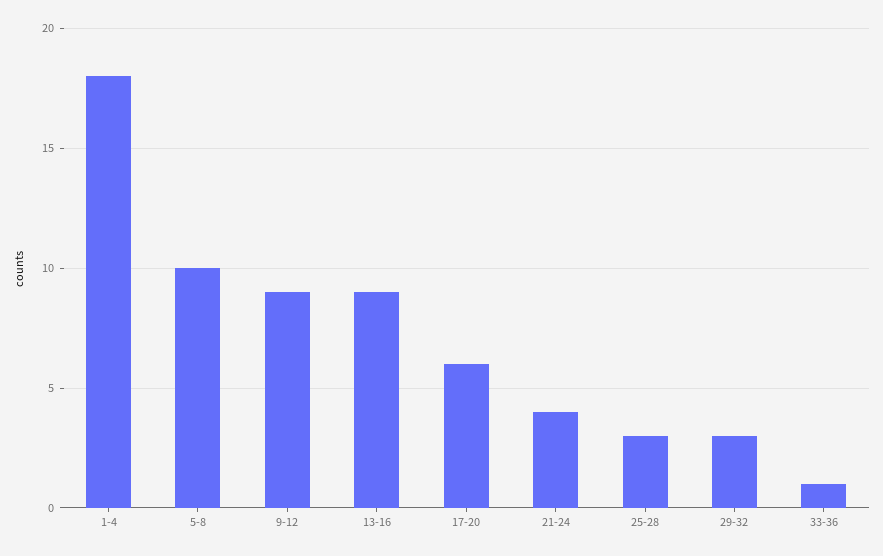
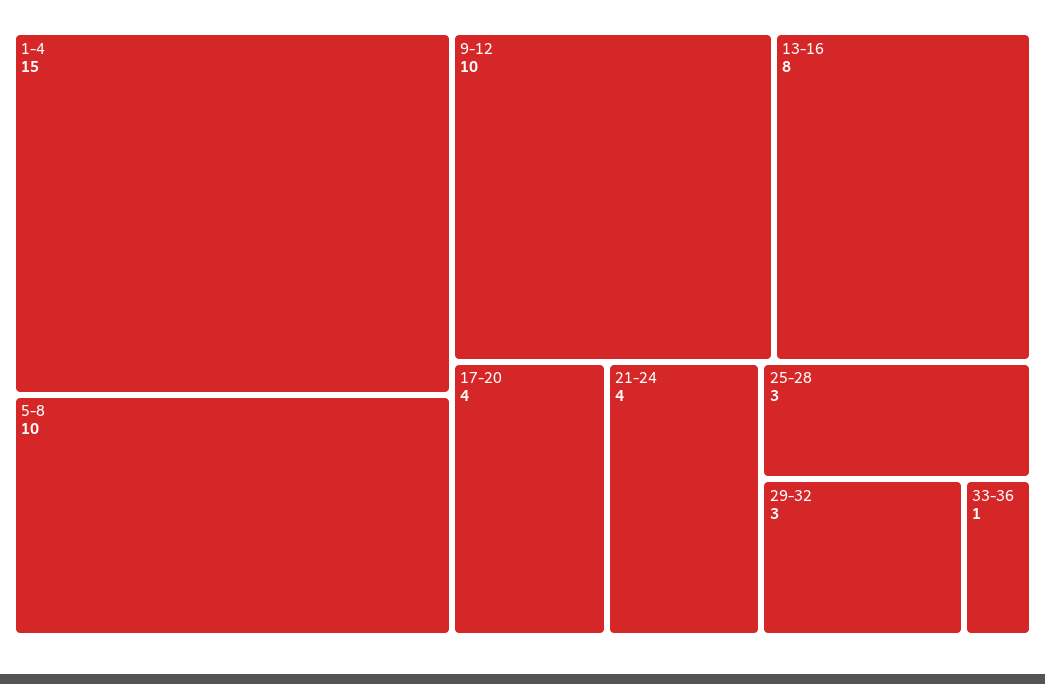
  {
-   "1-4": 18,
+   "1-4": 15,
    "5-8": 10,
-   "9-12": 9,
+   "9-12": 10,
-   "13-16": 9,
+   "13-16": 8,
-   "17-20": 6,
+   "17-20": 4,
    "21-24": 4,
    "25-28": 3,
    "29-32": 3,
    "33-36": 1
  }

